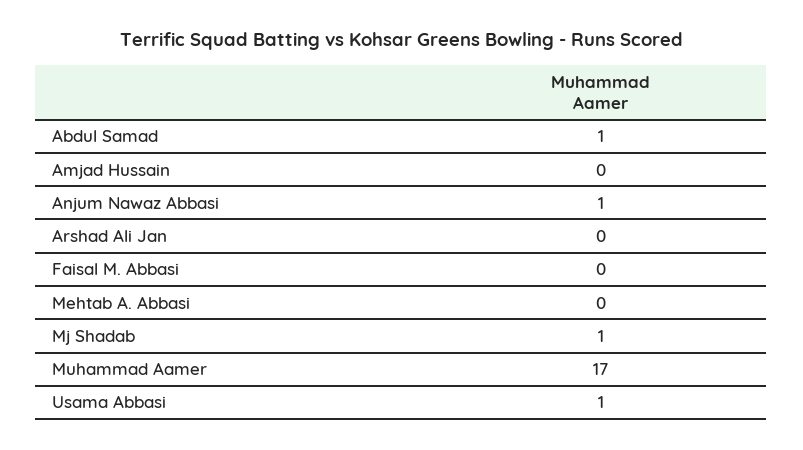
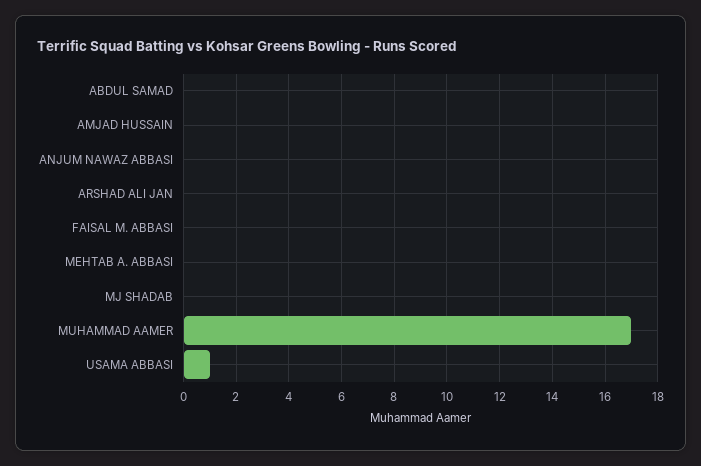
  {
-   "Abdul Samad": 1,
+   "Abdul Samad": 0,
    "Amjad Hussain": 0,
-   "Anjum Nawaz Abbasi": 1,
+   "Anjum Nawaz Abbasi": 0,
    "Arshad Ali Jan": 0,
    "Faisal M. Abbasi": 0,
    "Mehtab A. Abbasi": 0,
-   "Mj Shadab": 1,
+   "Mj Shadab": 0,
    "Muhammad Aamer": 17,
    "Usama Abbasi": 1
  }

